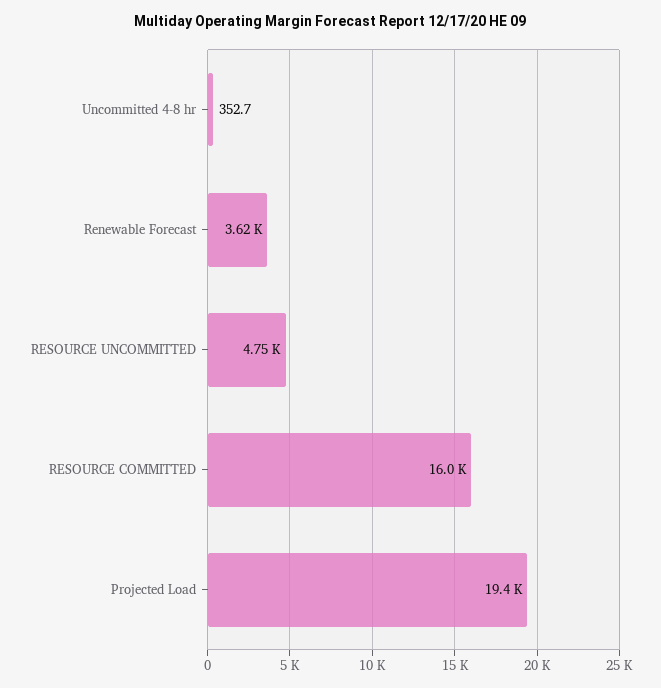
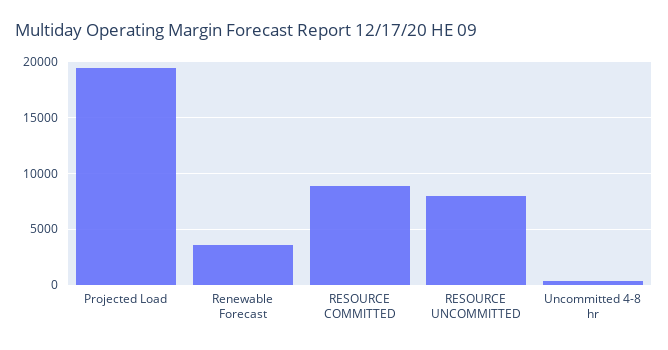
  {
    "Uncommitted 4-8 hr": 352.7,
    "Renewable Forecast": 3620,
-   "RESOURCE UNCOMMITTED": 4750,
+   "RESOURCE UNCOMMITTED": 8000,
-   "RESOURCE COMMITTED": 16000,
+   "RESOURCE COMMITTED": 9000,
    "Projected Load": 19400
  }

